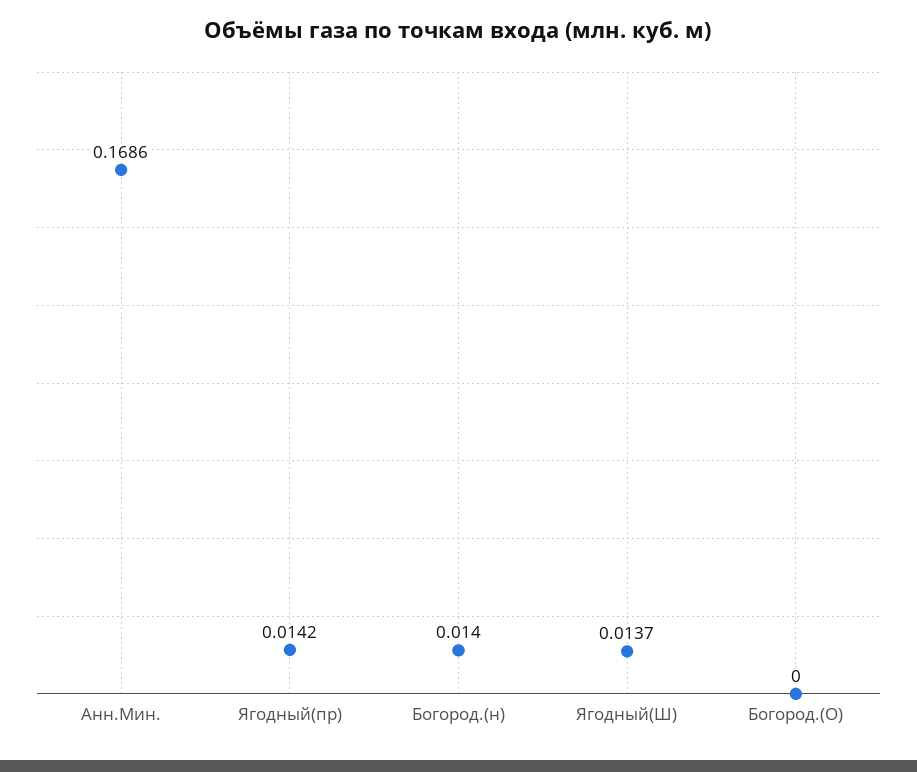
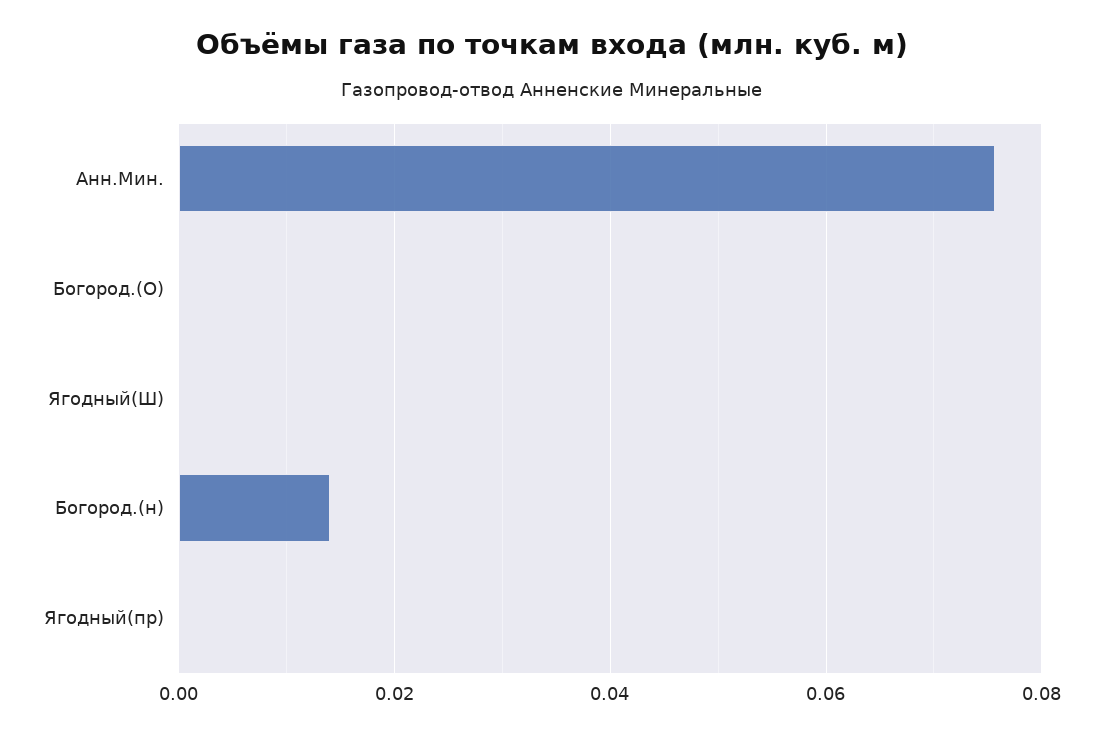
  {
-   "Анн.Мин.": 0.1686,
+   "Анн.Мин.": 0.076,
-   "Ягодный(пр)": 0.0142,
+   "Ягодный(пр)": 0,
    "Богород.(н)": 0.014,
-   "Ягодный(Ш)": 0.0137,
+   "Ягодный(Ш)": 0,
    "Богород.(О)": 0
  }

